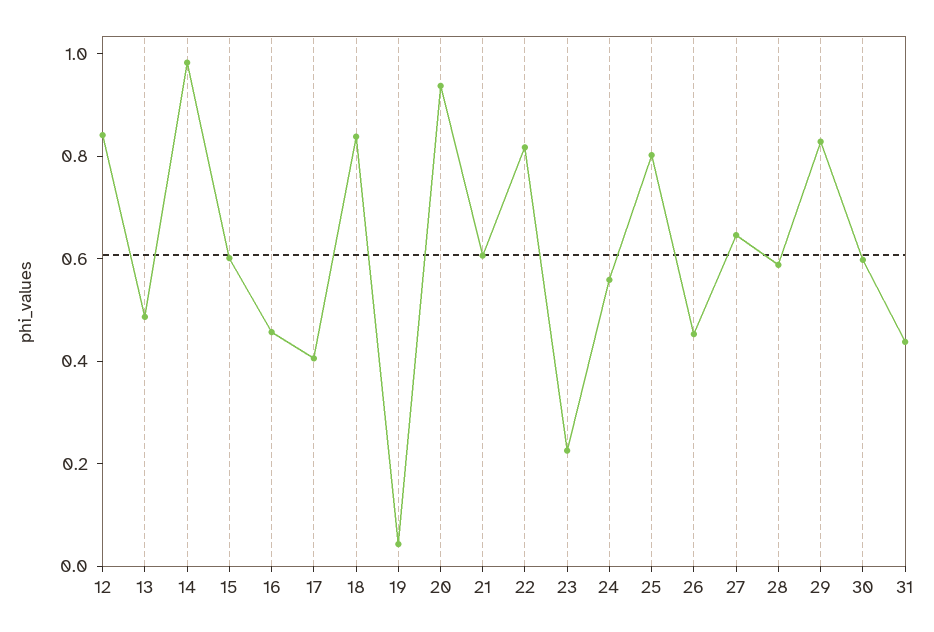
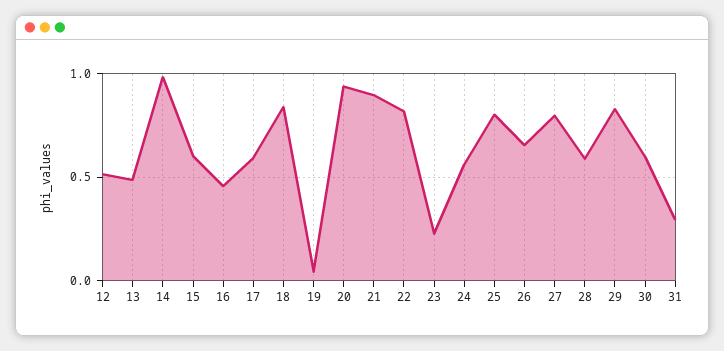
  {
-   "12": 0.85,
+   "12": 0.5,
    "13": 0.5,
    "14": 1,
    "15": 0.6,
    "16": 0.45,
-   "17": 0.4,
+   "17": 0.6,
    "18": 0.85,
    "19": 0.05,
    "20": 0.95,
-   "21": 0.6,
+   "21": 0.9,
    "22": 0.8,
    "23": 0.25,
    "24": 0.55,
    "25": 0.8,
-   "26": 0.45,
+   "26": 0.65,
-   "27": 0.65,
+   "27": 0.8,
    "28": 0.6,
    "29": 0.85,
    "30": 0.6,
-   "31": 0.45
+   "31": 0.3
  }

